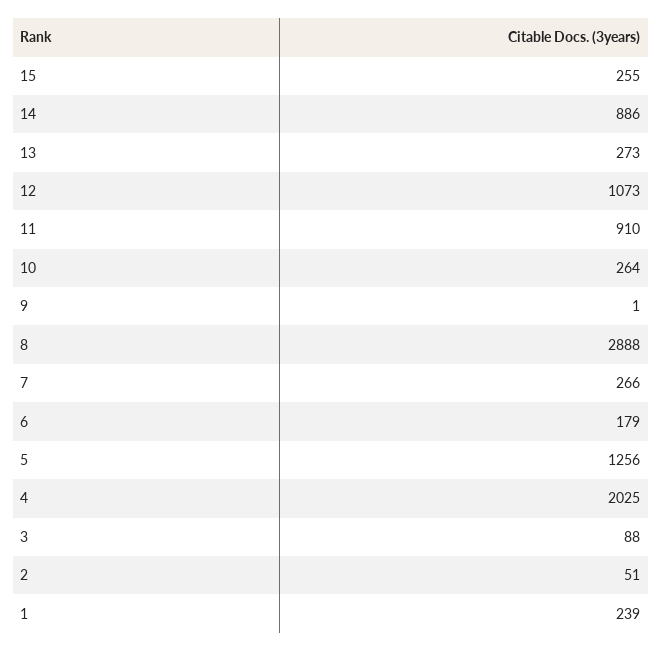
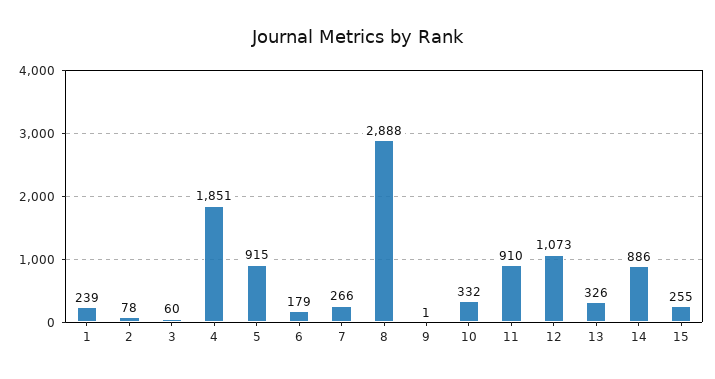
  {
    "15": 255,
    "14": 886,
-   "13": 273,
+   "13": 326,
    "12": 1073,
    "11": 910,
-   "10": 264,
+   "10": 332,
    "9": 1,
    "8": 2888,
    "7": 266,
    "6": 179,
-   "5": 1256,
+   "5": 915,
-   "4": 2025,
+   "4": 1851,
-   "3": 88,
+   "3": 60,
-   "2": 51,
+   "2": 78,
    "1": 239
  }

